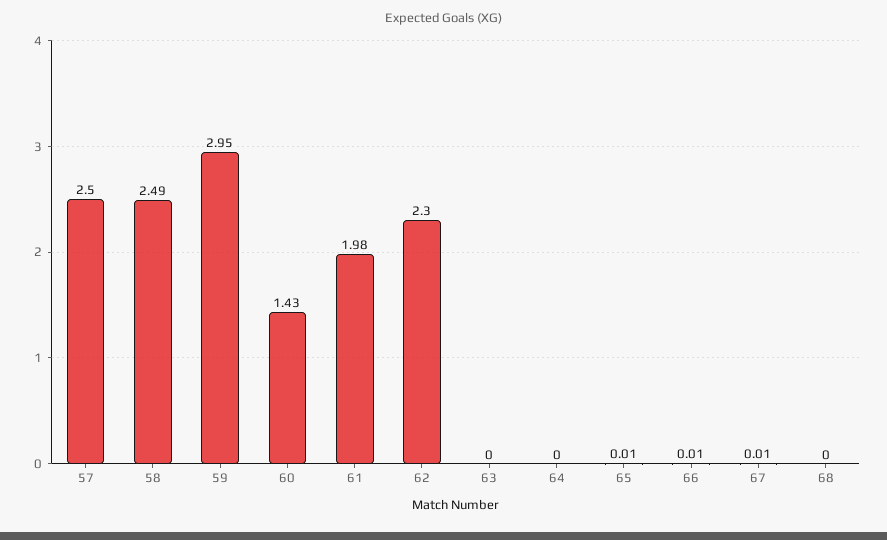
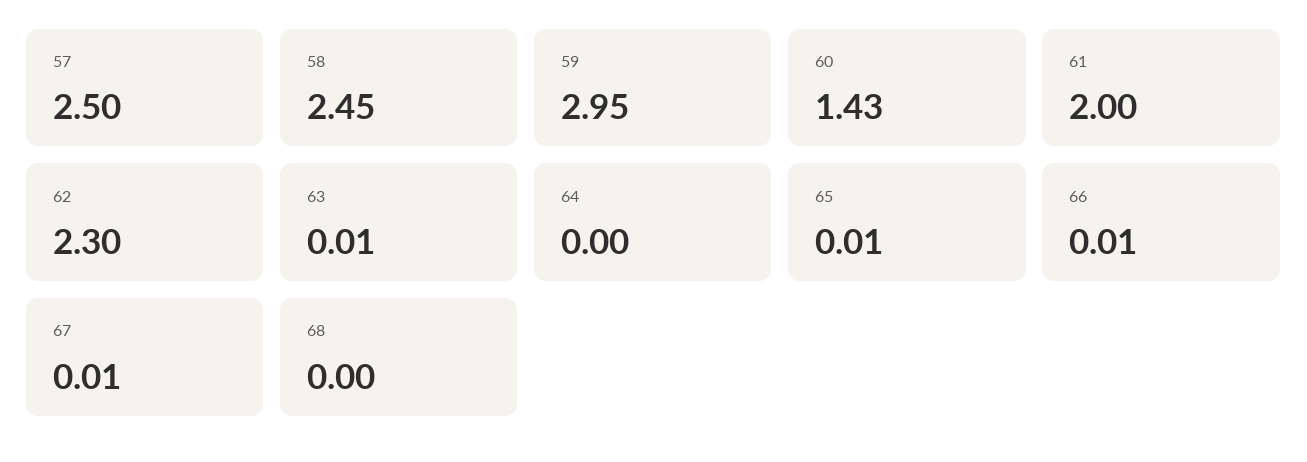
  {
    "57": 2.5,
-   "58": 2.49,
+   "58": 2.45,
    "59": 2.95,
    "60": 1.43,
-   "61": 1.98,
+   "61": 2,
    "62": 2.3,
-   "63": 0,
+   "63": 0.01,
    "64": 0,
    "65": 0.01,
    "66": 0.01,
    "67": 0.01,
    "68": 0
  }

